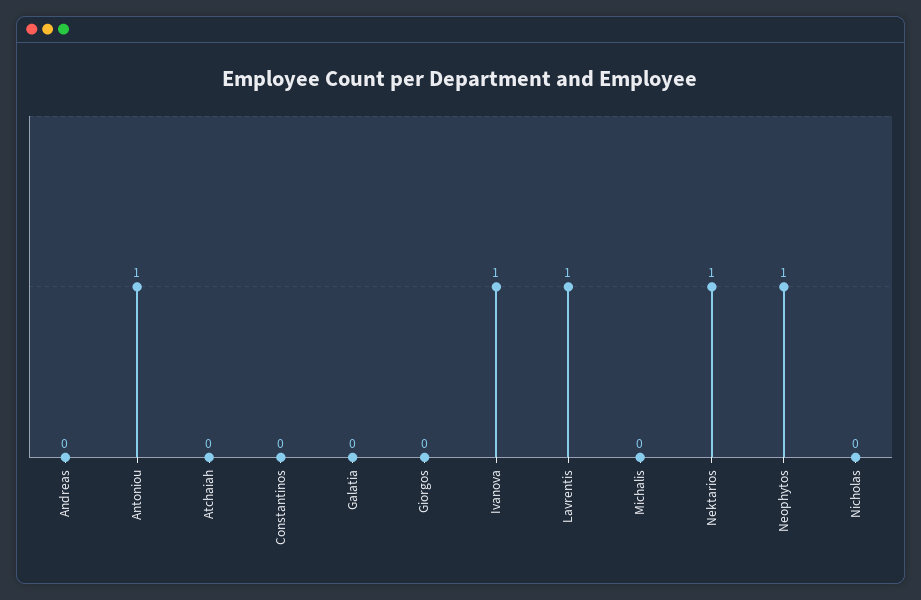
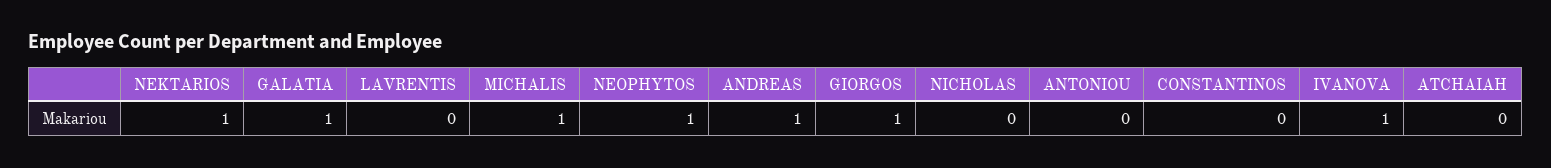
  {
-   "Andreas": 0,
+   "Andreas": 1,
-   "Antoniou": 1,
+   "Antoniou": 0,
    "Atchaiah": 0,
    "Constantinos": 0,
-   "Galatia": 0,
+   "Galatia": 1,
-   "Giorgos": 0,
+   "Giorgos": 1,
    "Ivanova": 1,
-   "Lavrentis": 1,
+   "Lavrentis": 0,
-   "Michalis": 0,
+   "Michalis": 1,
    "Nektarios": 1,
    "Neophytos": 1,
    "Nicholas": 0
  }

